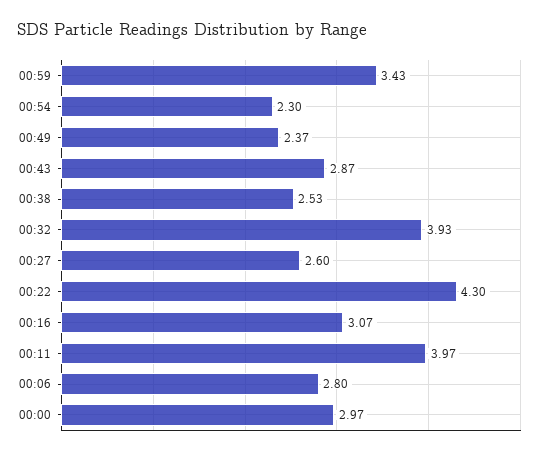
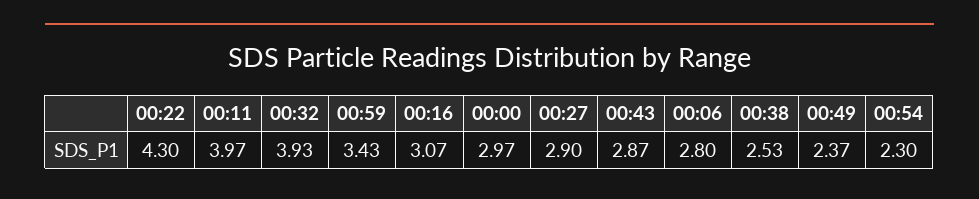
  {
    "00:59": 3.43,
    "00:54": 2.3,
    "00:49": 2.37,
    "00:43": 2.87,
    "00:38": 2.53,
    "00:32": 3.93,
-   "00:27": 2.6,
+   "00:27": 2.9,
    "00:22": 4.3,
    "00:16": 3.07,
    "00:11": 3.97,
    "00:06": 2.8,
    "00:00": 2.97
  }

